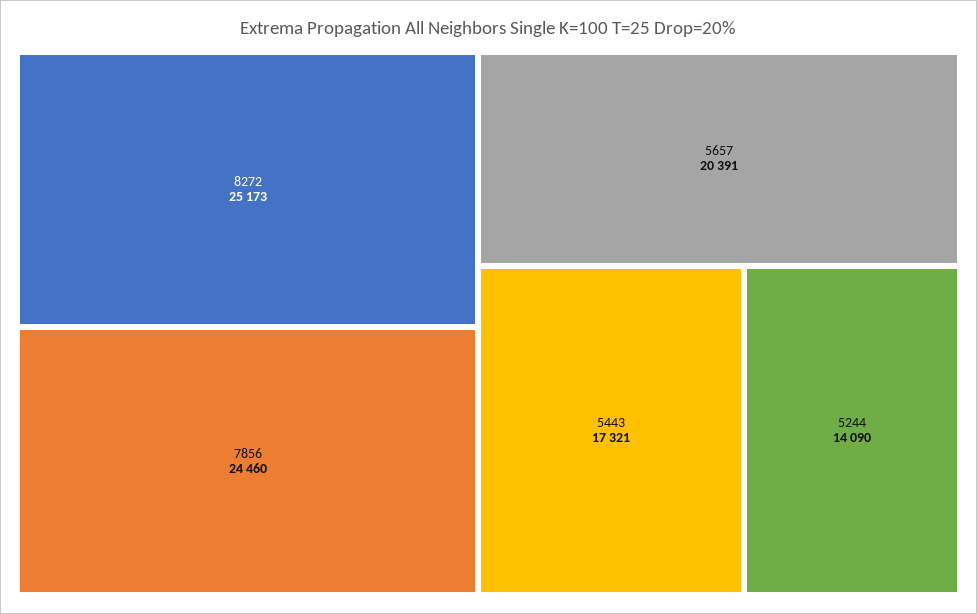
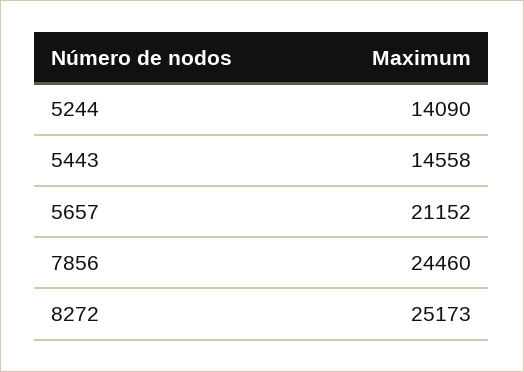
  {
    "8272": 25173,
    "7856": 24460,
-   "5657": 20391,
+   "5657": 21152,
-   "5443": 17321,
+   "5443": 14558,
    "5244": 14090
  }

